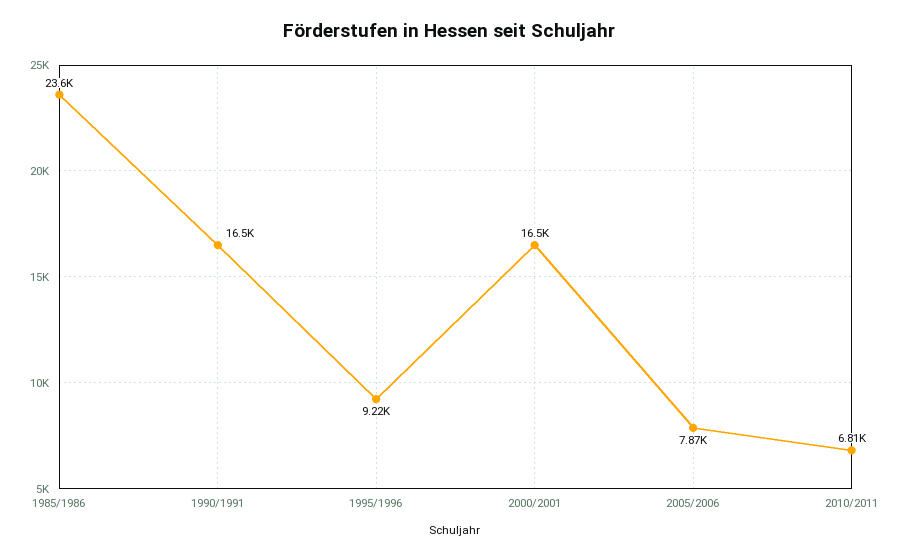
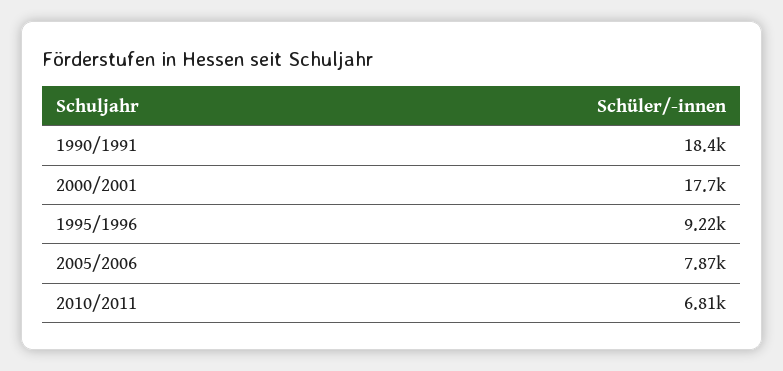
  {
-   "1985/1986": 23600,
-   "1990/1991": 16500,
+   "1990/1991": 18400,
    "1995/1996": 9220,
-   "2000/2001": 16500,
+   "2000/2001": 17700,
    "2005/2006": 7870,
    "2010/2011": 6810
  }

